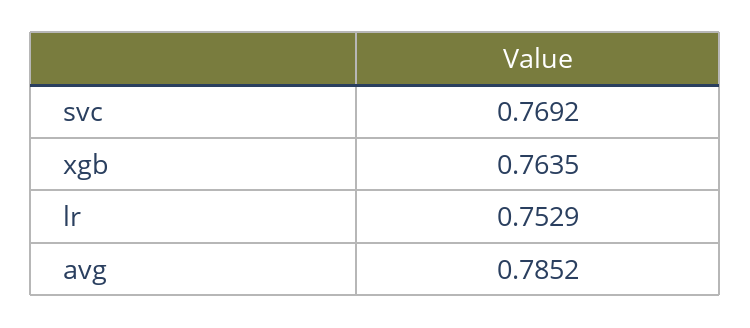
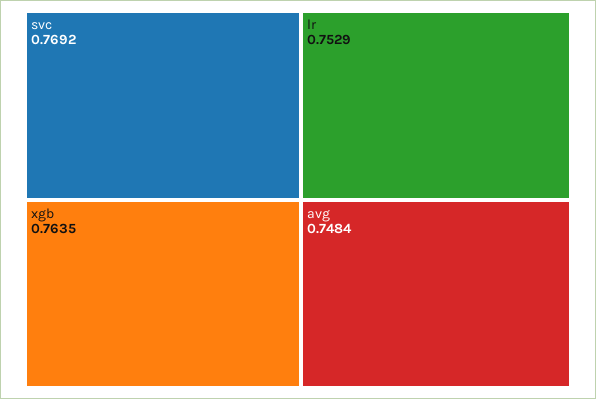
  {
    "svc": 0.7692,
    "xgb": 0.7635,
    "lr": 0.7529,
-   "avg": 0.7852
+   "avg": 0.7484
  }

